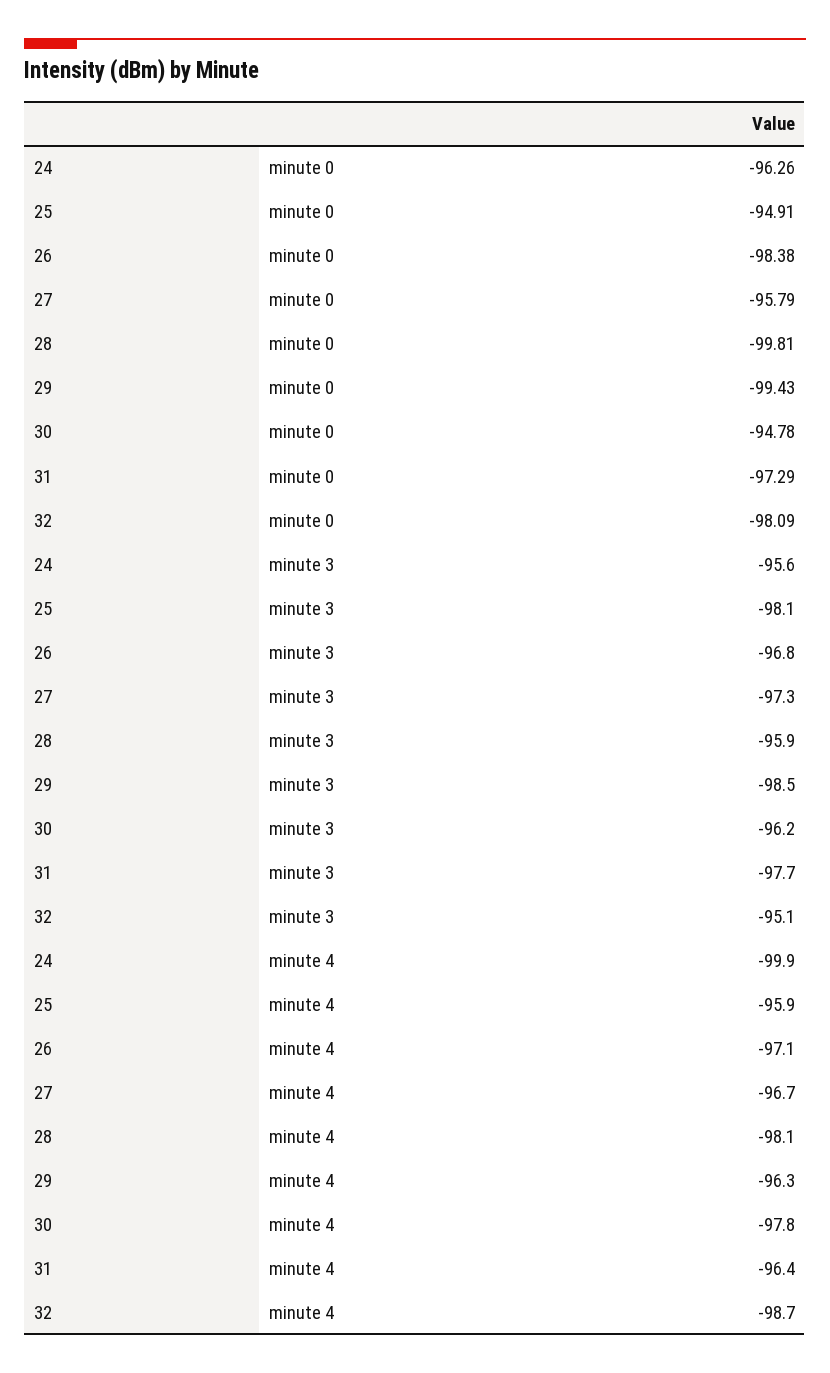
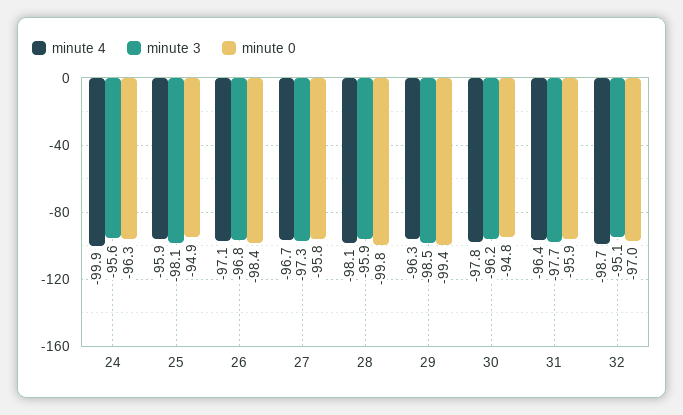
  {
    "minute 0": {
      "24": -96.26,
      "25": -94.91,
      "26": -98.38,
      "27": -95.79,
      "28": -99.81,
      "29": -99.43,
      "30": -94.78,
-     "31": -97.29,
+     "31": -95.9,
-     "32": -98.09
+     "32": -97
    },
    "minute 3": {
      "24": -95.6,
      "25": -98.1,
      "26": -96.8,
      "27": -97.3,
      "28": -95.9,
      "29": -98.5,
      "30": -96.2,
      "31": -97.7,
      "32": -95.1
    },
    "minute 4": {
      "24": -99.9,
      "25": -95.9,
      "26": -97.1,
      "27": -96.7,
      "28": -98.1,
      "29": -96.3,
      "30": -97.8,
      "31": -96.4,
      "32": -98.7
    }
  }

